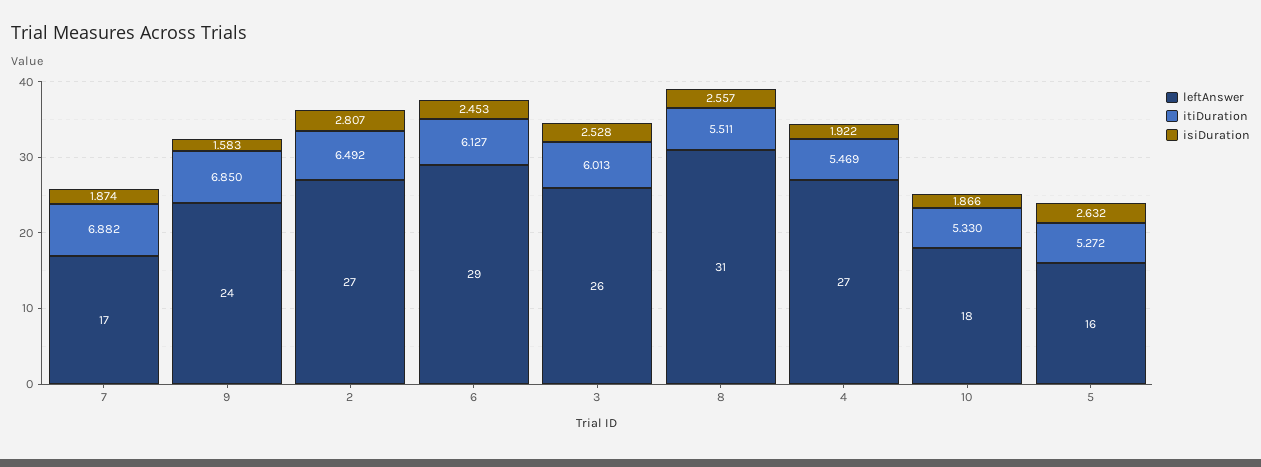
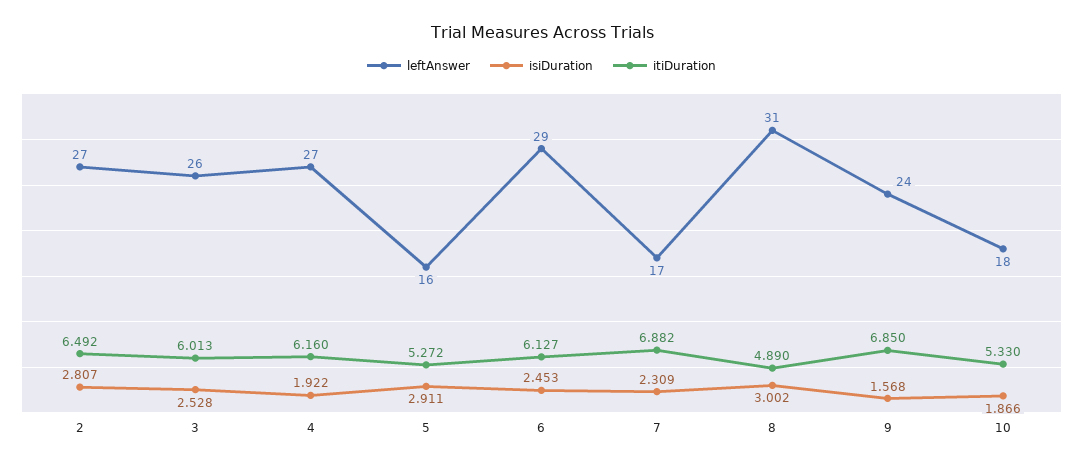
  {
    "leftAnswer": {
      "7": 17,
      "9": 24,
      "2": 27,
      "6": 29,
      "3": 26,
      "8": 31,
      "4": 27,
      "10": 18,
      "5": 16
    },
    "itiDuration": {
      "7": 6.882,
      "9": 6.85,
      "2": 6.492,
      "6": 6.127,
      "3": 6.013,
-     "8": 5.511,
+     "8": 4.89,
-     "4": 5.469,
+     "4": 6.16,
      "10": 5.33,
      "5": 5.272
    },
    "isiDuration": {
-     "7": 1.874,
+     "7": 2.309,
-     "9": 1.583,
+     "9": 1.568,
      "2": 2.807,
      "6": 2.453,
      "3": 2.528,
-     "8": 2.557,
+     "8": 3.002,
      "4": 1.922,
      "10": 1.866,
-     "5": 2.632
+     "5": 2.911
    }
  }

